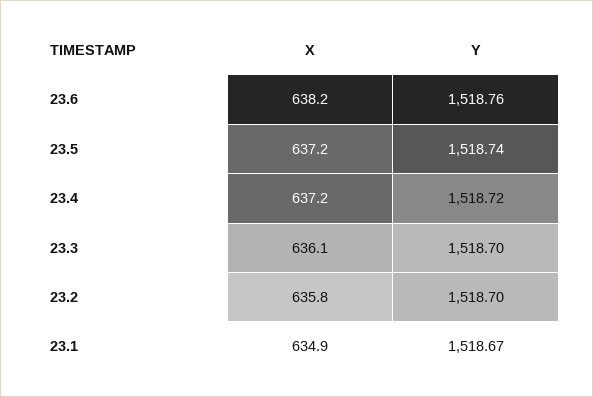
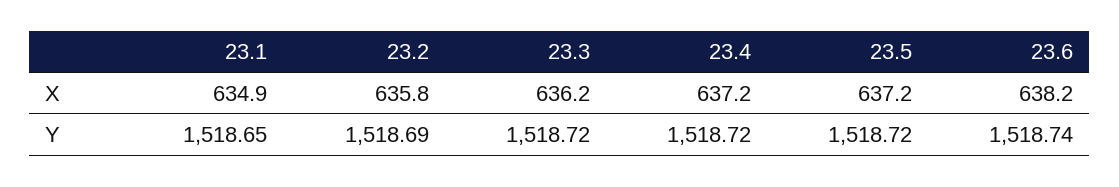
  {
    "X": {
      "23.6": 638.2,
      "23.5": 637.2,
      "23.4": 637.2,
-     "23.3": 636.1,
+     "23.3": 636.2,
      "23.2": 635.8,
      "23.1": 634.9
    },
    "Y": {
-     "23.6": 1518.76,
+     "23.6": 1518.74,
-     "23.5": 1518.74,
+     "23.5": 1518.72,
      "23.4": 1518.72,
-     "23.3": 1518.7,
+     "23.3": 1518.72,
-     "23.2": 1518.7,
+     "23.2": 1518.69,
-     "23.1": 1518.67
+     "23.1": 1518.65
    }
  }

